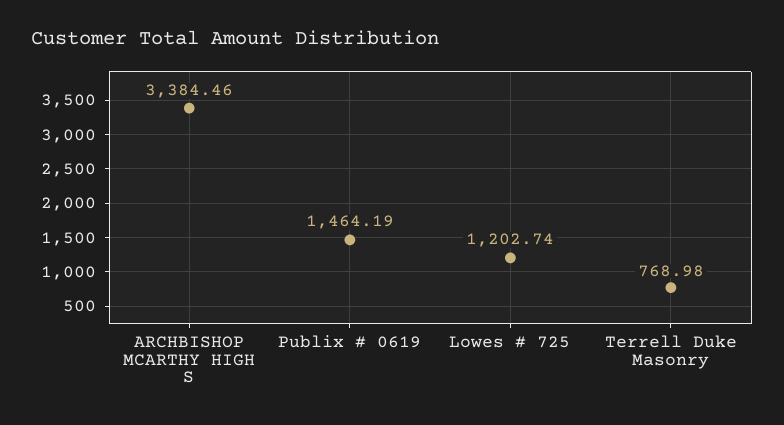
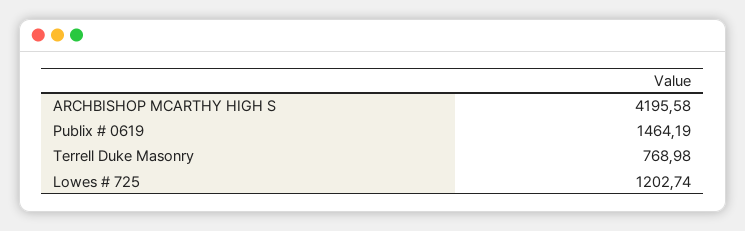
  {
-   "ARCHBISHOP MCARTHY HIGH S": 3384.46,
+   "ARCHBISHOP MCARTHY HIGH S": 4195.58,
    "Publix # 0619": 1464.19,
    "Lowes # 725": 1202.74,
    "Terrell Duke Masonry": 768.98
  }

